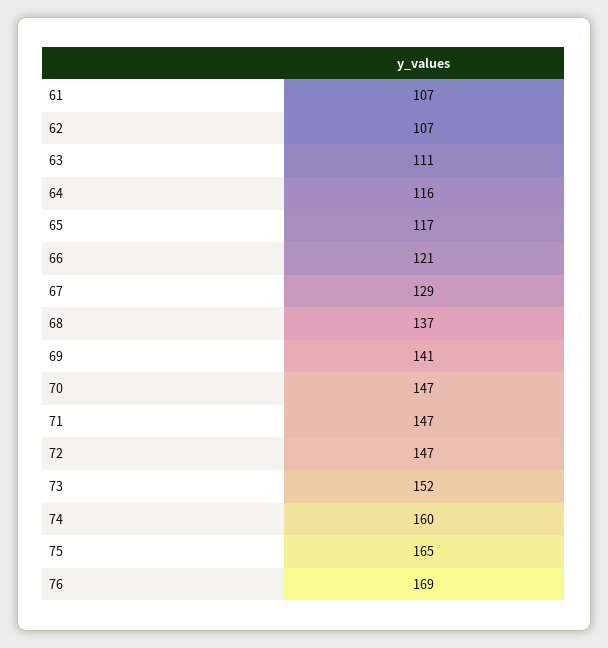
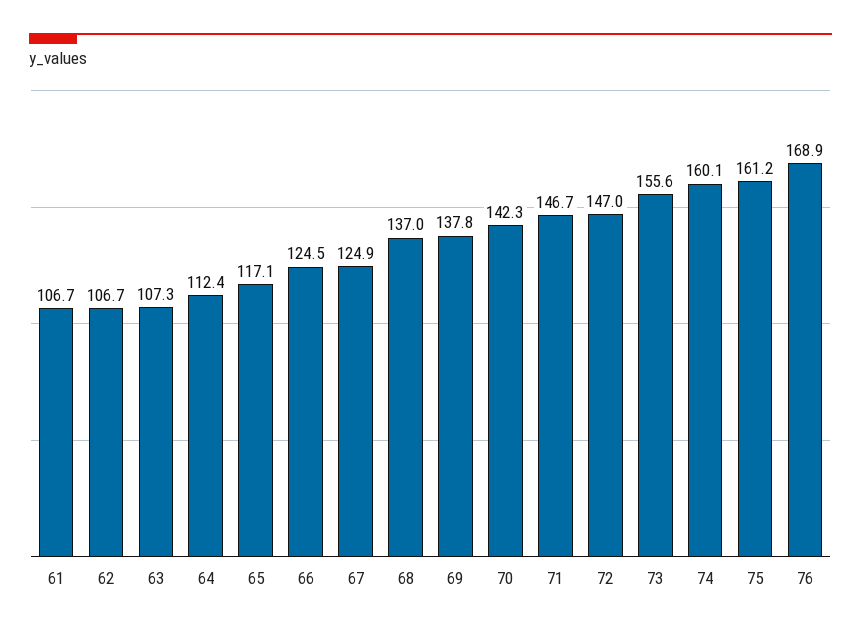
  {
    "61": 106.7,
    "62": 106.7,
-   "63": 111,
+   "63": 107.3,
-   "64": 116,
+   "64": 112.4,
    "65": 117.1,
-   "66": 121,
+   "66": 124.5,
-   "67": 129,
+   "67": 124.9,
    "68": 137,
-   "69": 141,
+   "69": 137.8,
-   "70": 147,
+   "70": 142.3,
    "71": 146.7,
    "72": 147,
-   "73": 152,
+   "73": 155.6,
    "74": 160.1,
-   "75": 165,
+   "75": 161.2,
    "76": 168.9
  }

